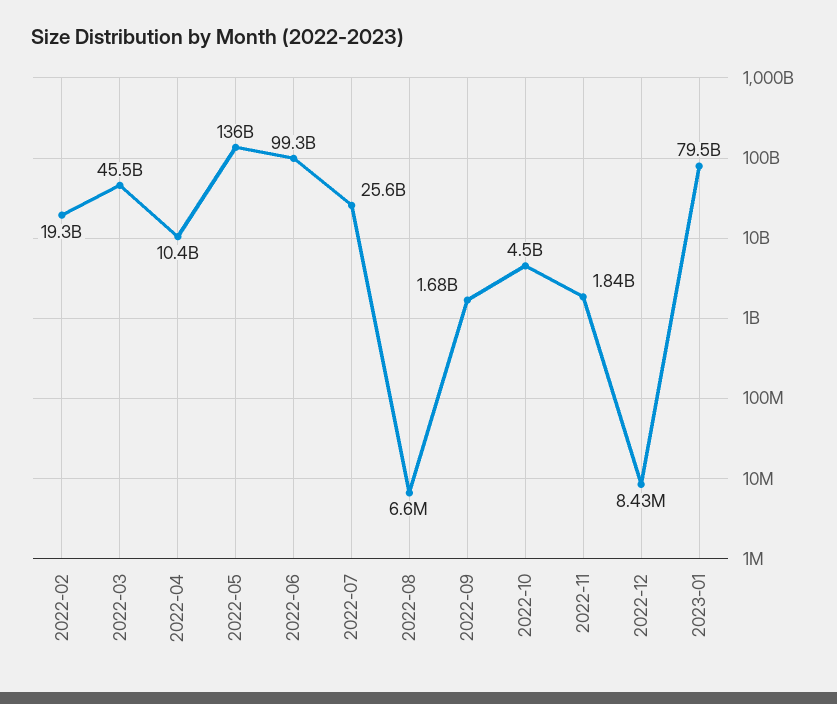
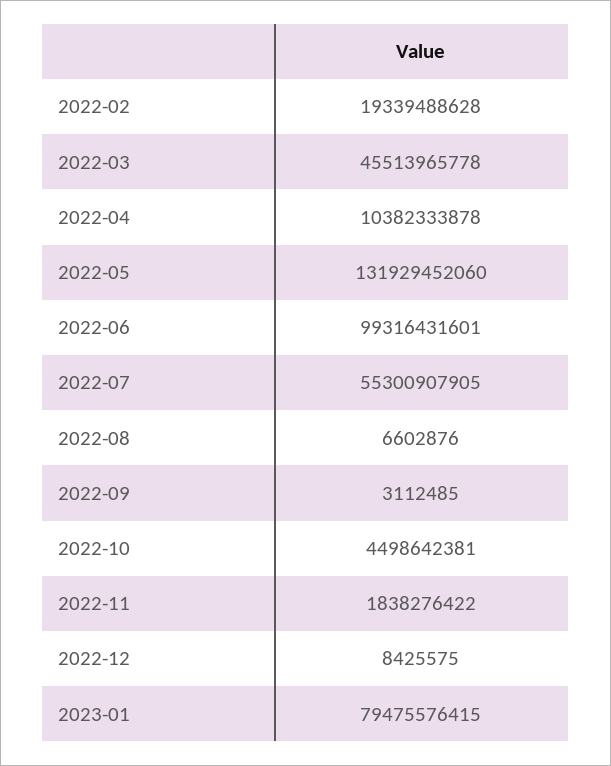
  {
    "2022-02": 19339488628,
    "2022-03": 45513965778,
    "2022-04": 10382333878,
-   "2022-05": 136000000000,
+   "2022-05": 131929452060,
    "2022-06": 99316431601,
-   "2022-07": 25600000000,
+   "2022-07": 55300907905,
    "2022-08": 6602876,
-   "2022-09": 1680000000,
+   "2022-09": 3112485,
    "2022-10": 4498642381,
    "2022-11": 1838276422,
    "2022-12": 8425575,
    "2023-01": 79475576415
  }

